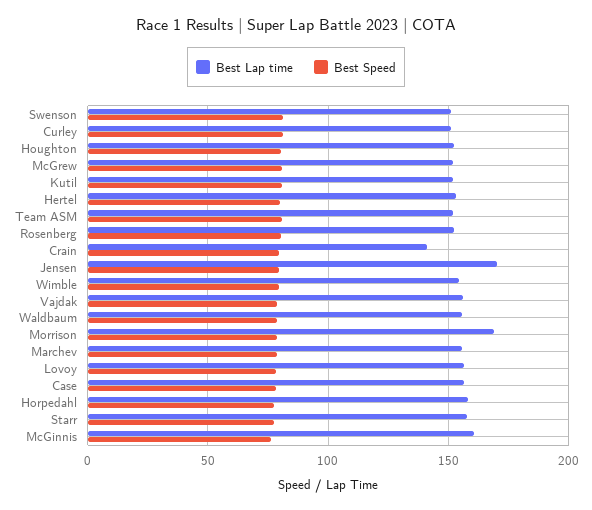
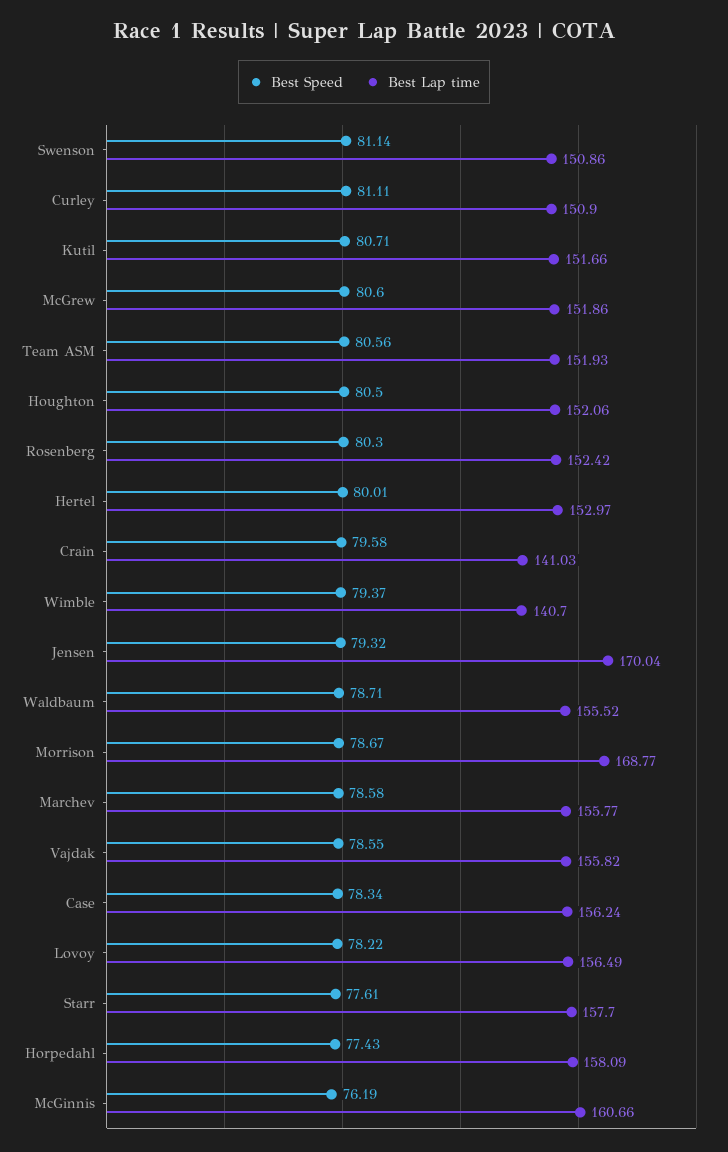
  {
    "Best Lap time": {
      "Swenson": 150.86,
      "Curley": 150.9,
      "Houghton": 152.06,
      "McGrew": 151.86,
      "Kutil": 151.66,
      "Hertel": 152.97,
      "Team ASM": 151.93,
      "Rosenberg": 152.42,
      "Crain": 141.03,
      "Jensen": 170.04,
-     "Wimble": 155,
+     "Wimble": 140.7,
      "Vajdak": 155.82,
      "Waldbaum": 155.52,
      "Morrison": 168.77,
      "Marchev": 155.77,
      "Lovoy": 156.49,
      "Case": 156.24,
      "Horpedahl": 158.09,
      "Starr": 157.7,
      "McGinnis": 160.66
    },
    "Best Speed": {
      "Swenson": 81.14,
      "Curley": 81.11,
      "Houghton": 80.5,
      "McGrew": 80.6,
      "Kutil": 80.71,
      "Hertel": 80.01,
      "Team ASM": 80.56,
      "Rosenberg": 80.3,
      "Crain": 79.58,
      "Jensen": 79.32,
      "Wimble": 79.37,
      "Vajdak": 78.55,
      "Waldbaum": 78.71,
      "Morrison": 78.67,
      "Marchev": 78.58,
      "Lovoy": 78.22,
      "Case": 78.34,
      "Horpedahl": 77.43,
      "Starr": 77.61,
      "McGinnis": 76.19
    }
  }

